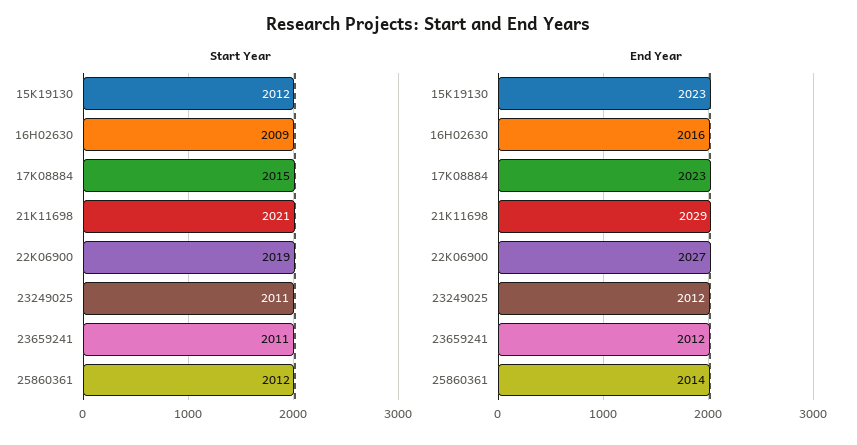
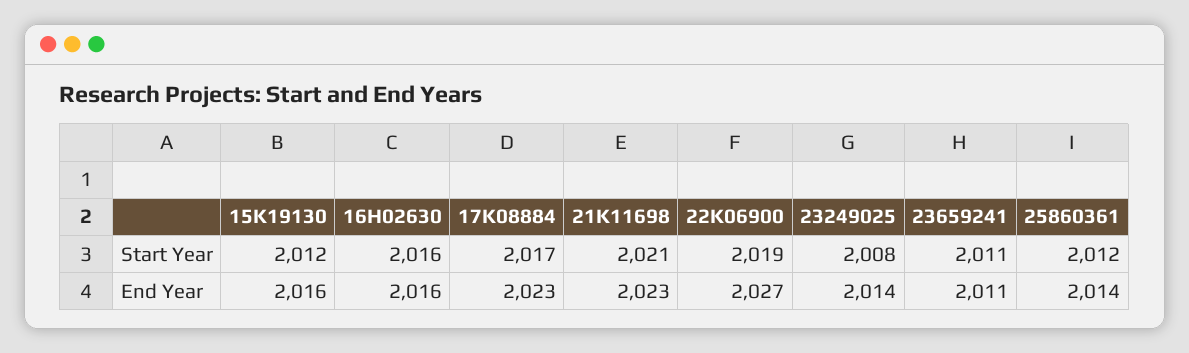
  {
    "Start Year": {
      "15K19130": 2012,
-     "16H02630": 2009,
+     "16H02630": 2016,
-     "17K08884": 2015,
+     "17K08884": 2017,
      "21K11698": 2021,
      "22K06900": 2019,
-     "23249025": 2011,
+     "23249025": 2008,
      "23659241": 2011,
      "25860361": 2012
    },
    "End Year": {
-     "15K19130": 2023,
+     "15K19130": 2016,
      "16H02630": 2016,
      "17K08884": 2023,
-     "21K11698": 2029,
+     "21K11698": 2023,
      "22K06900": 2027,
-     "23249025": 2012,
+     "23249025": 2014,
-     "23659241": 2012,
+     "23659241": 2011,
      "25860361": 2014
    }
  }

